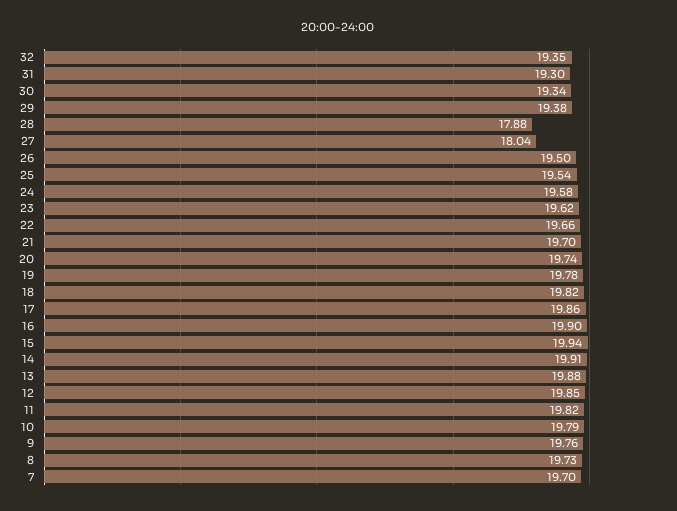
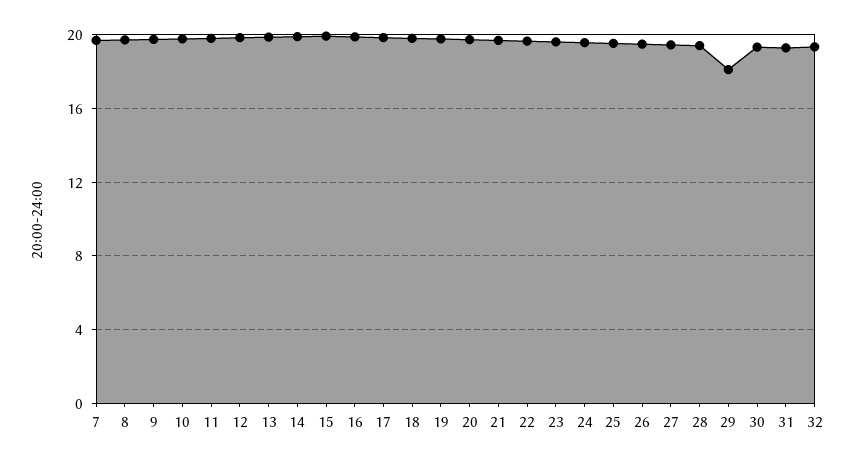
  {
    "32": 19.35,
    "31": 19.3,
    "30": 19.34,
-   "29": 19.38,
+   "29": 18,
-   "28": 17.88,
+   "28": 19.5,
-   "27": 18.04,
+   "27": 19.5,
    "26": 19.5,
    "25": 19.54,
    "24": 19.58,
    "23": 19.62,
    "22": 19.66,
    "21": 19.7,
    "20": 19.74,
    "19": 19.78,
    "18": 19.82,
    "17": 19.86,
    "16": 19.9,
    "15": 19.94,
    "14": 19.91,
    "13": 19.88,
    "12": 19.85,
    "11": 19.82,
    "10": 19.79,
    "9": 19.76,
    "8": 19.73,
    "7": 19.7
  }

